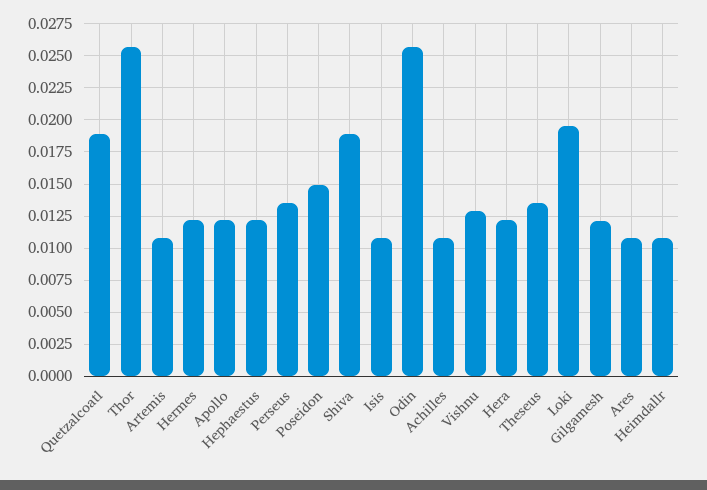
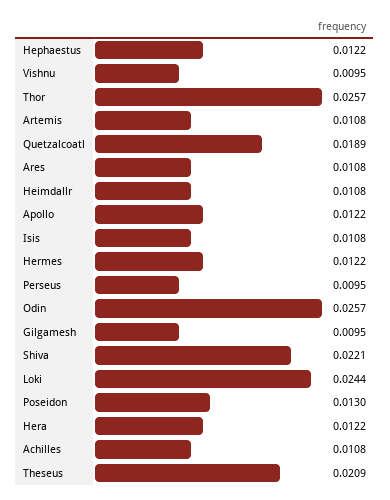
  {
    "Quetzalcoatl": 0.0189,
    "Thor": 0.0257,
    "Artemis": 0.0108,
    "Hermes": 0.0122,
    "Apollo": 0.0122,
    "Hephaestus": 0.0122,
-   "Perseus": 0.0135,
+   "Perseus": 0.0095,
-   "Poseidon": 0.015,
+   "Poseidon": 0.013,
-   "Shiva": 0.019,
+   "Shiva": 0.0221,
    "Isis": 0.0108,
    "Odin": 0.0257,
    "Achilles": 0.0108,
-   "Vishnu": 0.013,
+   "Vishnu": 0.0095,
    "Hera": 0.0122,
-   "Theseus": 0.0135,
+   "Theseus": 0.0209,
-   "Loki": 0.0195,
+   "Loki": 0.0244,
-   "Gilgamesh": 0.012,
+   "Gilgamesh": 0.0095,
    "Ares": 0.0108,
    "Heimdallr": 0.0108
  }

